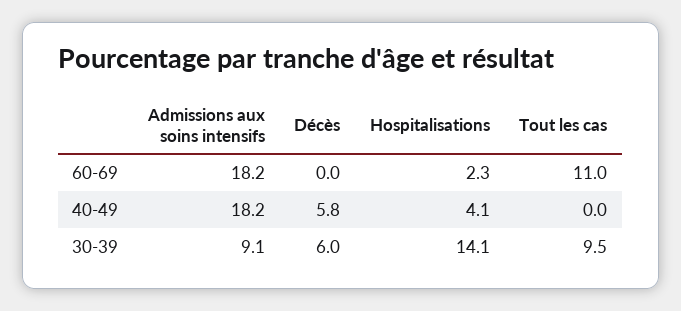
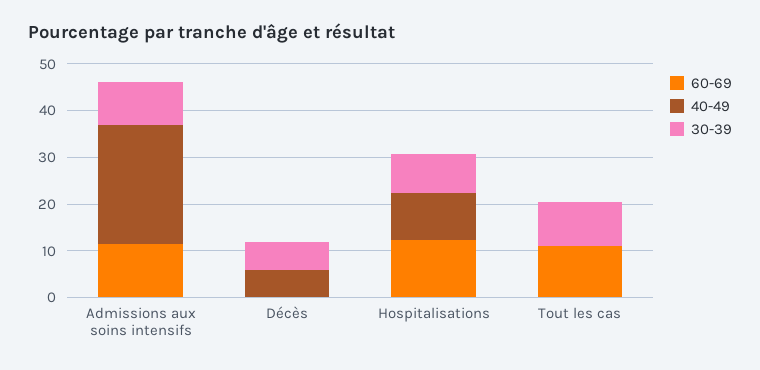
  {
    "60-69": {
-     "Admissions aux soins intensifs": 18.2,
+     "Admissions aux soins intensifs": 12,
      "Décès": 0,
-     "Hospitalisations": 2.3,
+     "Hospitalisations": 12,
      "Tout les cas": 11
    },
    "40-49": {
-     "Admissions aux soins intensifs": 18.2,
+     "Admissions aux soins intensifs": 26,
      "Décès": 5.8,
-     "Hospitalisations": 4.1,
+     "Hospitalisations": 10,
      "Tout les cas": 0
    },
    "30-39": {
      "Admissions aux soins intensifs": 9.1,
      "Décès": 6,
-     "Hospitalisations": 14.1,
+     "Hospitalisations": 8,
      "Tout les cas": 9.5
    }
  }

